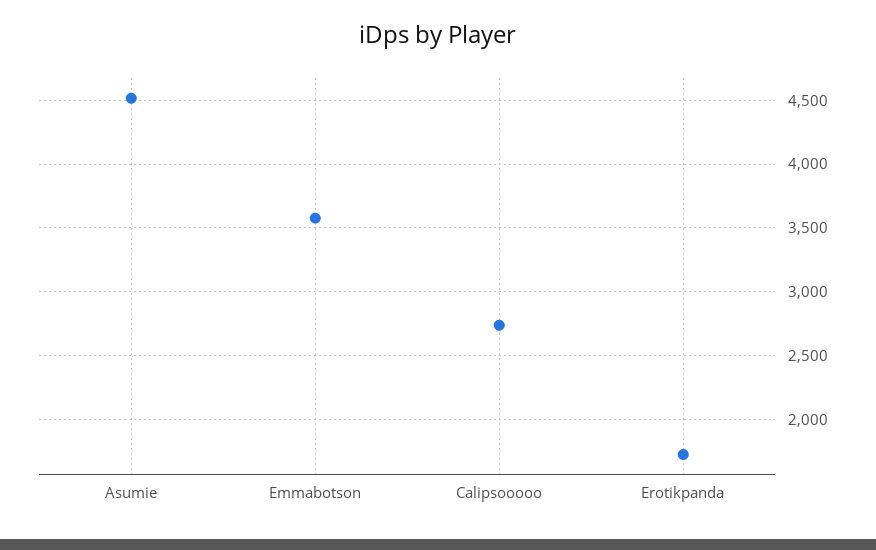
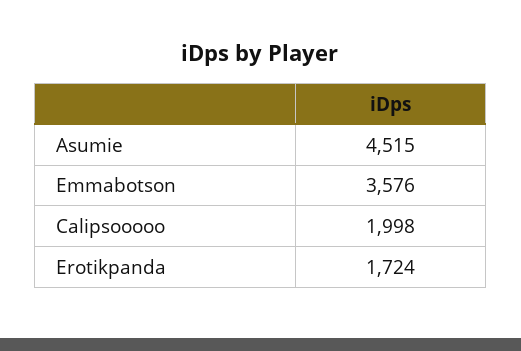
  {
    "Asumie": 4515,
    "Emmabotson": 3576,
-   "Calipsooooo": 2750,
+   "Calipsooooo": 1998,
    "Erotikpanda": 1724
  }

